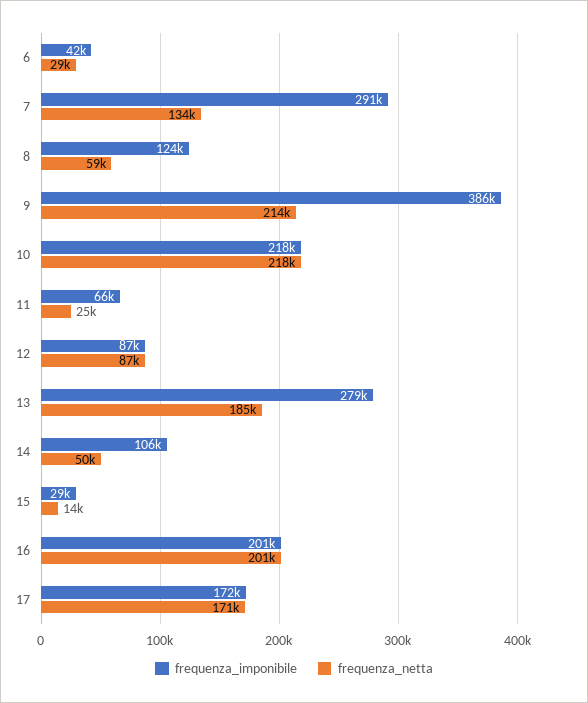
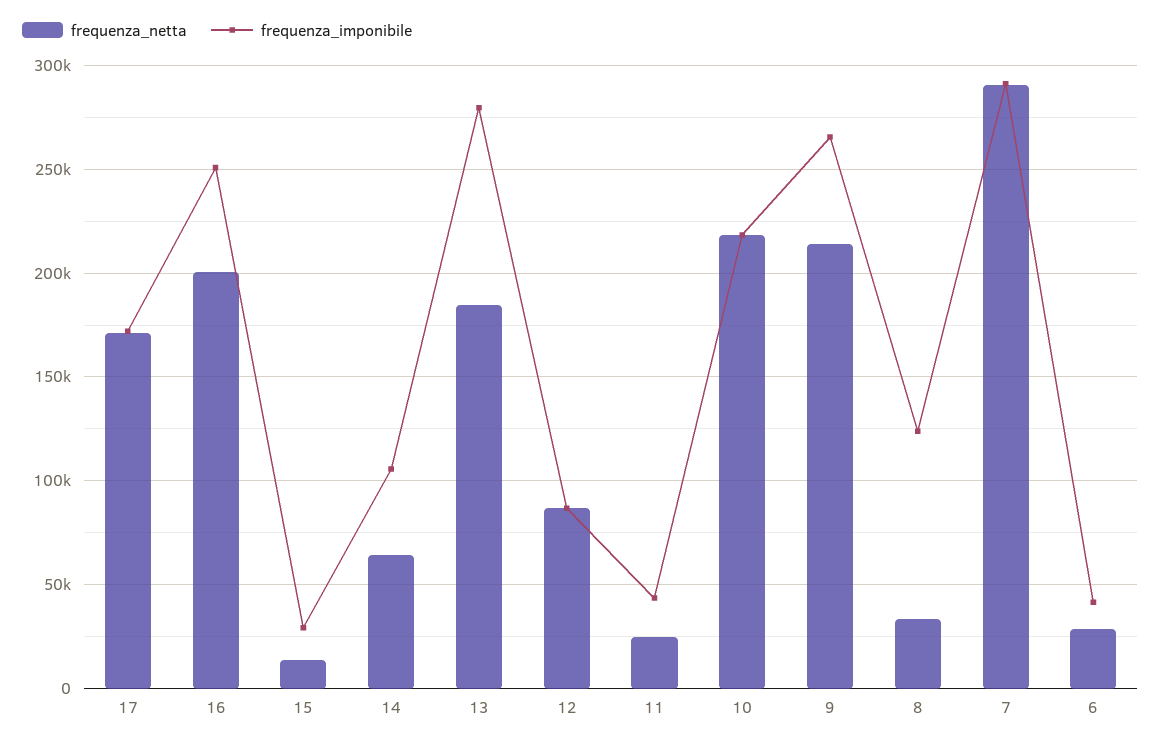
  {
    "frequenza_imponibile": {
      "6": 42000,
      "7": 291000,
      "8": 124000,
-     "9": 386000,
+     "9": 265000,
      "10": 218000,
-     "11": 66000,
+     "11": 45000,
      "12": 87000,
      "13": 279000,
      "14": 106000,
      "15": 29000,
-     "16": 201000,
+     "16": 250000,
      "17": 172000
    },
    "frequenza_netta": {
      "6": 29000,
-     "7": 134000,
+     "7": 290000,
-     "8": 59000,
+     "8": 35000,
      "9": 214000,
      "10": 218000,
      "11": 25000,
      "12": 87000,
      "13": 185000,
-     "14": 50000,
+     "14": 65000,
      "15": 14000,
      "16": 201000,
      "17": 171000
    }
  }

